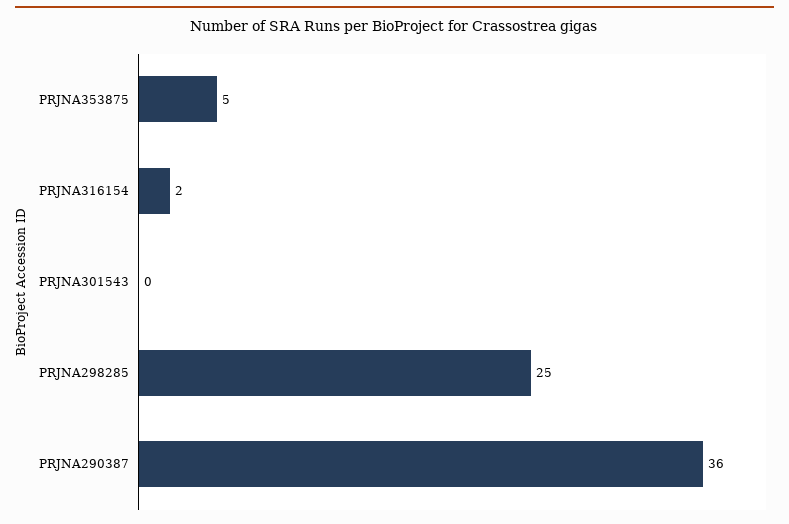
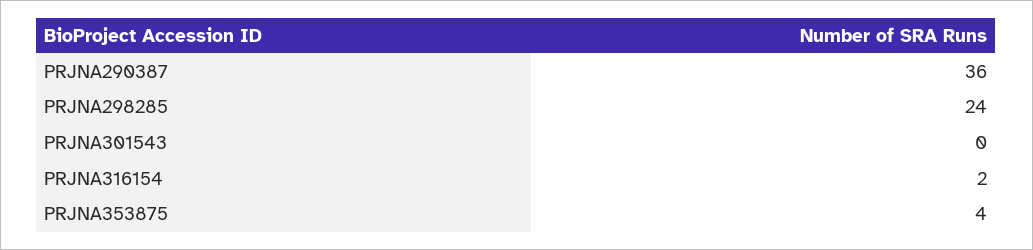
  {
-   "PRJNA353875": 5,
+   "PRJNA353875": 4,
    "PRJNA316154": 2,
    "PRJNA301543": 0,
-   "PRJNA298285": 25,
+   "PRJNA298285": 24,
    "PRJNA290387": 36
  }

